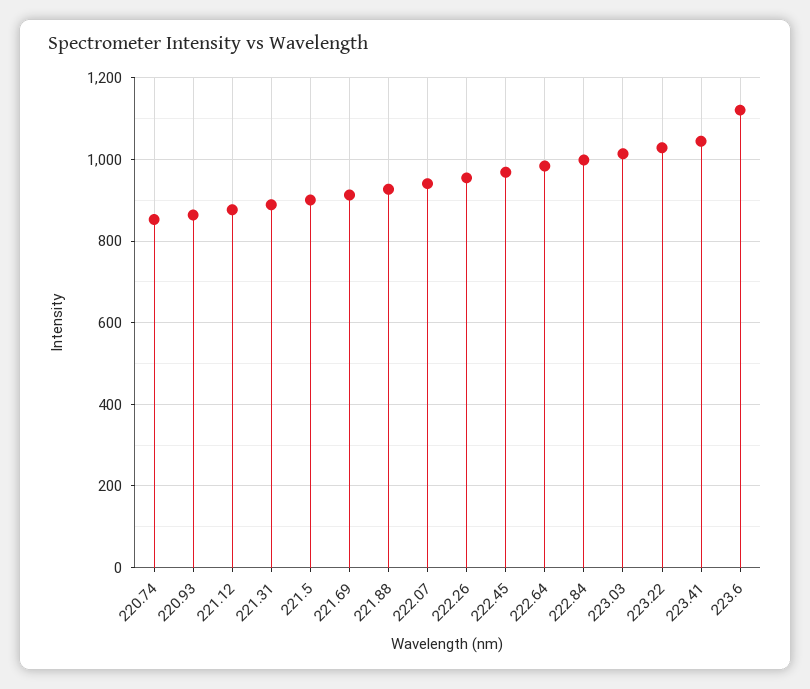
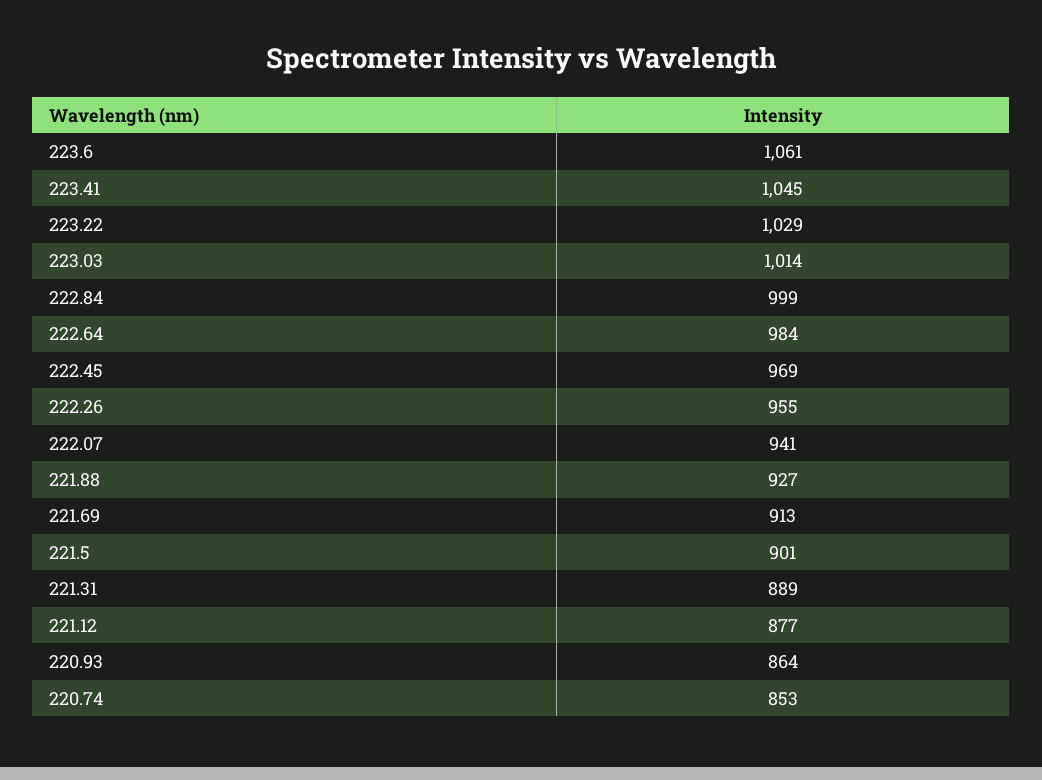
  {
    "220.74": 853,
    "220.93": 864,
    "221.12": 877,
    "221.31": 889,
    "221.5": 901,
    "221.69": 913,
    "221.88": 927,
    "222.07": 941,
    "222.26": 955,
    "222.45": 969,
    "222.64": 984,
    "222.84": 999,
    "223.03": 1014,
    "223.22": 1029,
    "223.41": 1045,
-   "223.6": 1120
+   "223.6": 1061
  }

